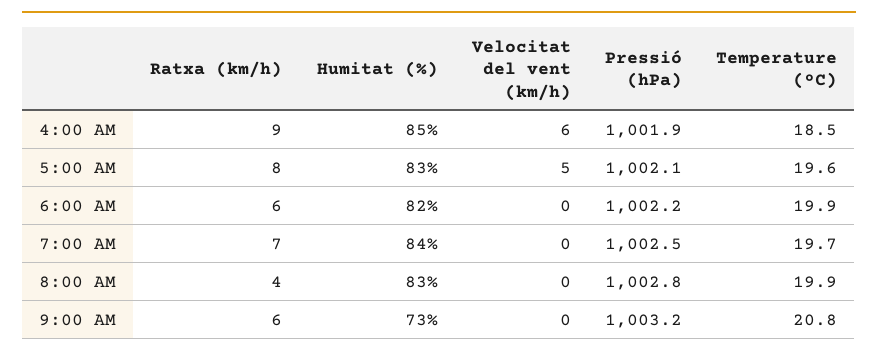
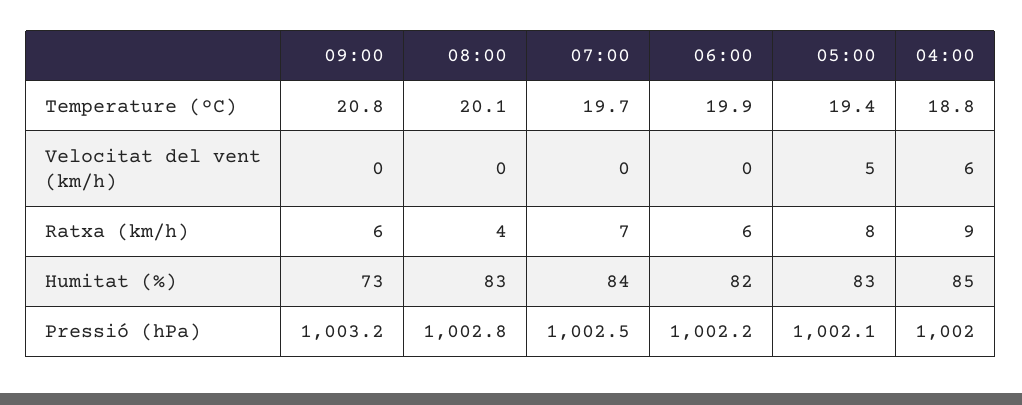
  {
    "Ratxa (km/h)": {
      "4:00 AM": 9,
      "5:00 AM": 8,
      "6:00 AM": 6,
      "7:00 AM": 7,
      "8:00 AM": 4,
      "9:00 AM": 6
    },
    "Humitat (%)": {
      "4:00 AM": 85,
      "5:00 AM": 83,
      "6:00 AM": 82,
      "7:00 AM": 84,
      "8:00 AM": 83,
      "9:00 AM": 73
    },
    "Velocitat del vent (km/h)": {
      "4:00 AM": 6,
      "5:00 AM": 5,
      "6:00 AM": 0,
      "7:00 AM": 0,
      "8:00 AM": 0,
      "9:00 AM": 0
    },
    "Pressió (hPa)": {
-     "4:00 AM": 1001.9,
+     "4:00 AM": 1002,
      "5:00 AM": 1002.1,
      "6:00 AM": 1002.2,
      "7:00 AM": 1002.5,
      "8:00 AM": 1002.8,
      "9:00 AM": 1003.2
    },
    "Temperature (ºC)": {
-     "4:00 AM": 18.5,
+     "4:00 AM": 18.8,
-     "5:00 AM": 19.6,
+     "5:00 AM": 19.4,
      "6:00 AM": 19.9,
      "7:00 AM": 19.7,
-     "8:00 AM": 19.9,
+     "8:00 AM": 20.1,
      "9:00 AM": 20.8
    }
  }

